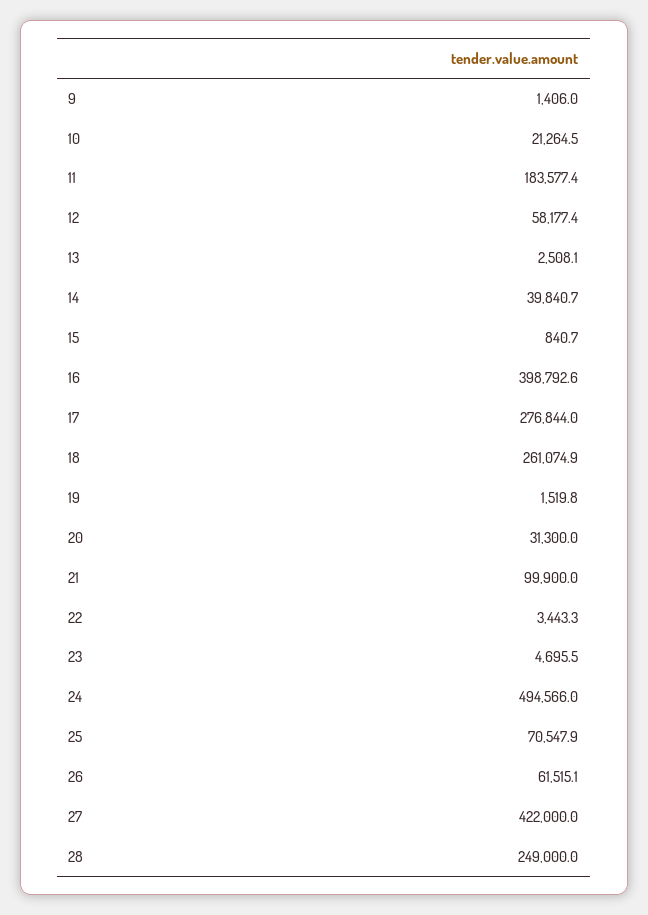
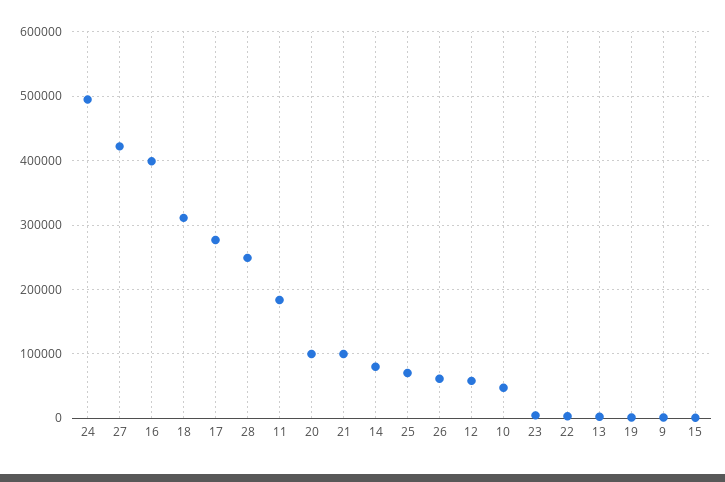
  {
    "9": 1406,
-   "10": 21264.5,
+   "10": 50000,
    "11": 183577.4,
    "12": 58177.4,
    "13": 2508.1,
-   "14": 39840.7,
+   "14": 80000,
    "15": 840.7,
    "16": 398792.6,
    "17": 276844,
-   "18": 261074.9,
+   "18": 310000,
    "19": 1519.8,
-   "20": 31300,
+   "20": 100000,
    "21": 99900,
    "22": 3443.3,
    "23": 4695.5,
    "24": 494566,
    "25": 70547.9,
    "26": 61515.1,
    "27": 422000,
    "28": 249000
  }

